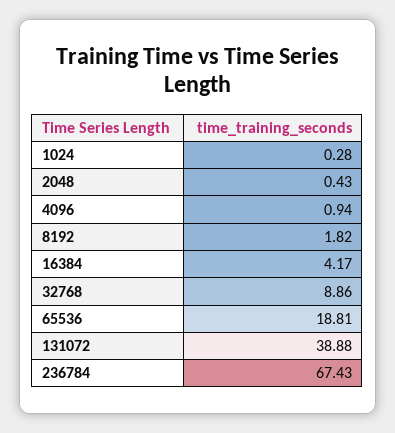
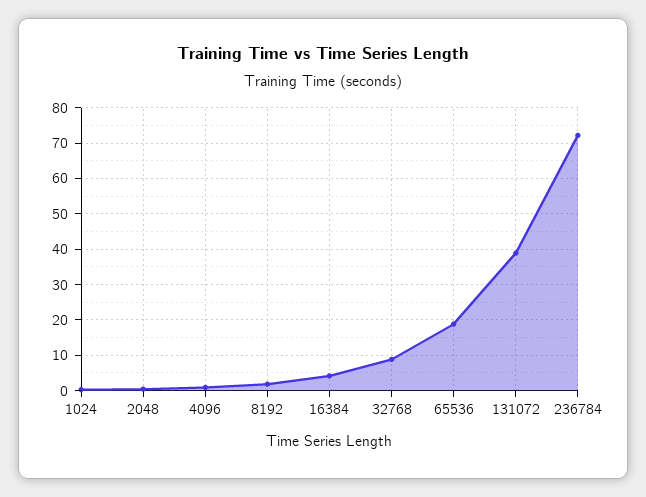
  {
    "1024": 0.28,
    "2048": 0.43,
    "4096": 0.94,
    "8192": 1.82,
    "16384": 4.17,
    "32768": 8.86,
    "65536": 18.81,
    "131072": 38.88,
-   "236784": 67.43
+   "236784": 72
  }

